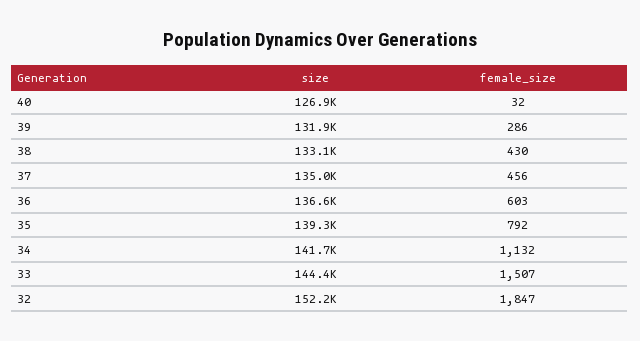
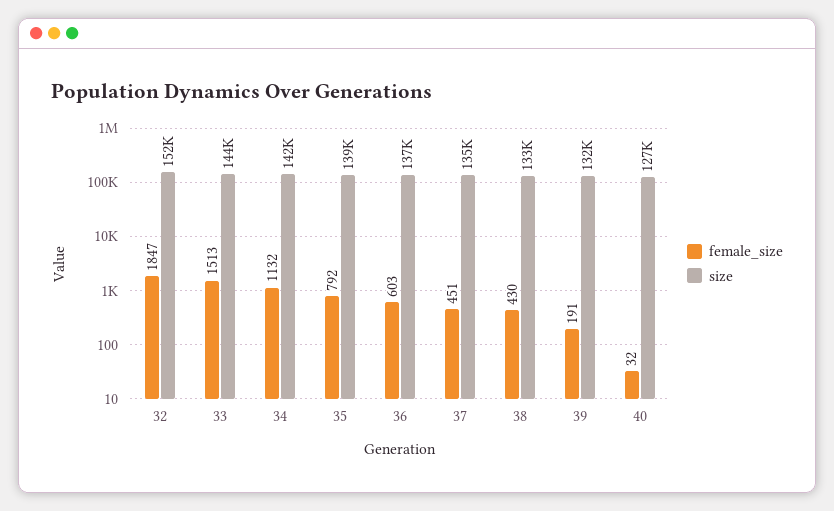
  {
    "size": {
      "40": 126900,
      "39": 131900,
      "38": 133100,
      "37": 135000,
      "36": 136600,
      "35": 139300,
      "34": 141700,
      "33": 144400,
      "32": 152200
    },
    "female_size": {
      "40": 32,
-     "39": 286,
+     "39": 191,
      "38": 430,
-     "37": 456,
+     "37": 451,
      "36": 603,
      "35": 792,
      "34": 1132,
-     "33": 1507,
+     "33": 1513,
      "32": 1847
    }
  }

